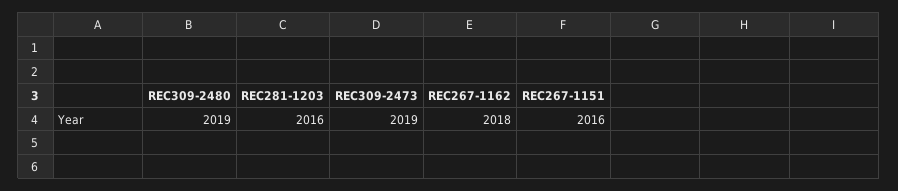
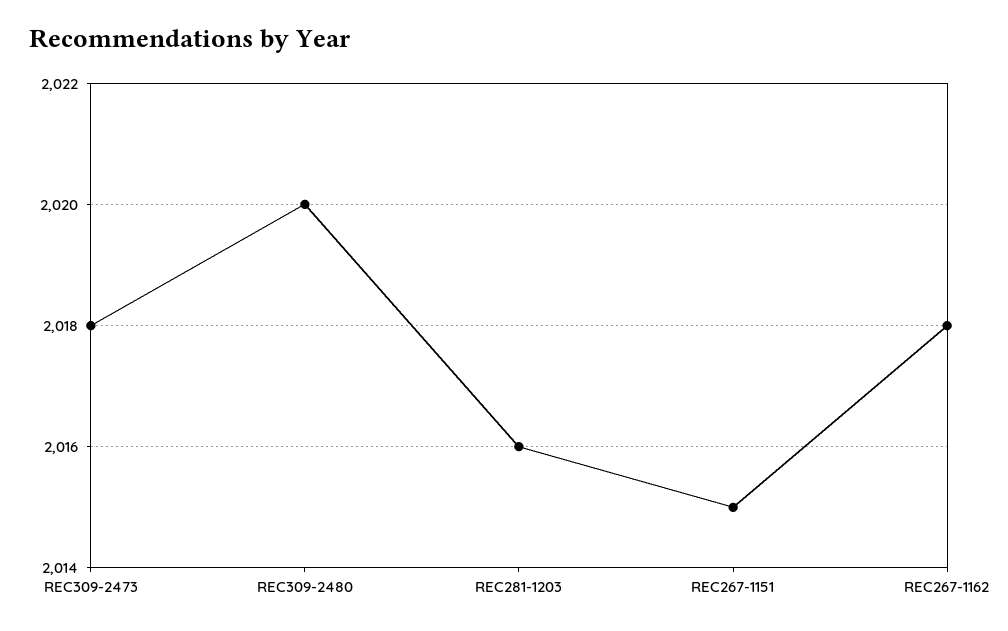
  {
-   "REC309-2480": 2019,
+   "REC309-2480": 2020,
    "REC281-1203": 2016,
-   "REC309-2473": 2019,
+   "REC309-2473": 2018,
    "REC267-1162": 2018,
-   "REC267-1151": 2016
+   "REC267-1151": 2015
  }

